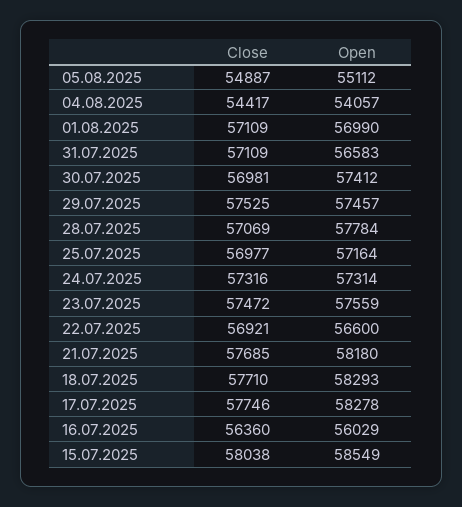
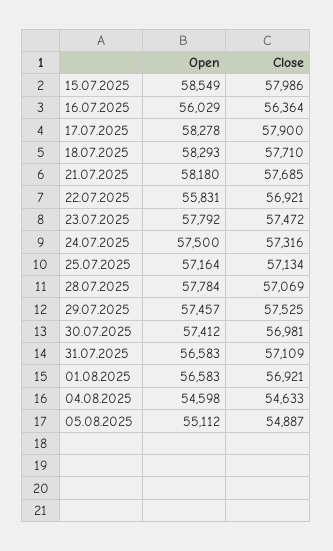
  {
    "Close": {
      "05.08.2025": 54887,
-     "04.08.2025": 54417,
+     "04.08.2025": 54633,
-     "01.08.2025": 57109,
+     "01.08.2025": 56921,
      "31.07.2025": 57109,
      "30.07.2025": 56981,
      "29.07.2025": 57525,
      "28.07.2025": 57069,
-     "25.07.2025": 56977,
+     "25.07.2025": 57134,
      "24.07.2025": 57316,
      "23.07.2025": 57472,
      "22.07.2025": 56921,
      "21.07.2025": 57685,
      "18.07.2025": 57710,
-     "17.07.2025": 57746,
+     "17.07.2025": 57900,
-     "16.07.2025": 56360,
+     "16.07.2025": 56364,
-     "15.07.2025": 58038
+     "15.07.2025": 57986
    },
    "Open": {
      "05.08.2025": 55112,
-     "04.08.2025": 54057,
+     "04.08.2025": 54598,
-     "01.08.2025": 56990,
+     "01.08.2025": 56583,
      "31.07.2025": 56583,
      "30.07.2025": 57412,
      "29.07.2025": 57457,
      "28.07.2025": 57784,
      "25.07.2025": 57164,
-     "24.07.2025": 57314,
+     "24.07.2025": 57500,
-     "23.07.2025": 57559,
+     "23.07.2025": 57792,
-     "22.07.2025": 56600,
+     "22.07.2025": 55831,
      "21.07.2025": 58180,
      "18.07.2025": 58293,
      "17.07.2025": 58278,
      "16.07.2025": 56029,
      "15.07.2025": 58549
    }
  }

